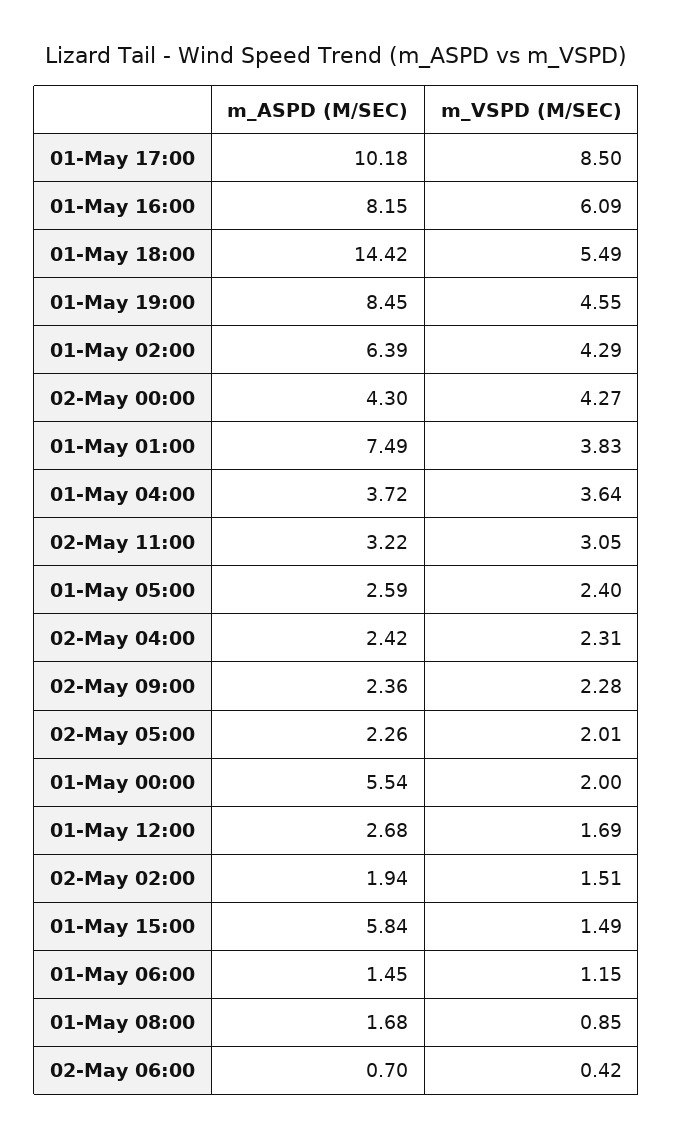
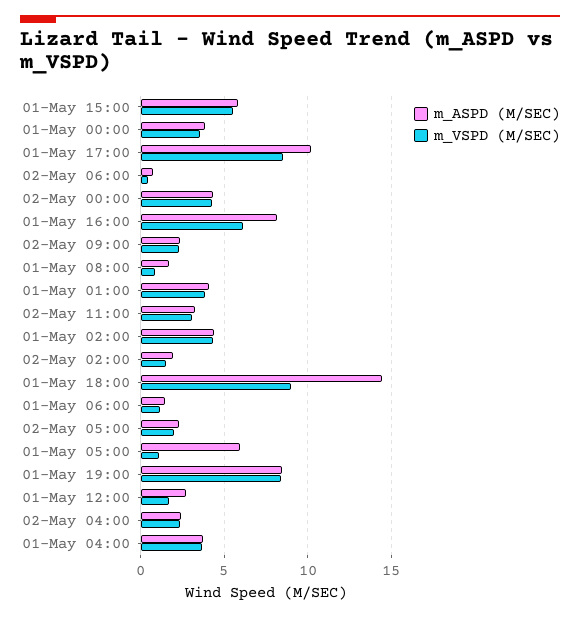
  {
    "m_ASPD (M/SEC)": {
      "01-May 17:00": 10.18,
      "01-May 16:00": 8.15,
      "01-May 18:00": 14.42,
      "01-May 19:00": 8.45,
-     "01-May 02:00": 6.39,
+     "01-May 02:00": 4.5,
      "02-May 00:00": 4.3,
-     "01-May 01:00": 7.49,
+     "01-May 01:00": 4,
      "01-May 04:00": 3.72,
      "02-May 11:00": 3.22,
-     "01-May 05:00": 2.59,
+     "01-May 05:00": 6,
      "02-May 04:00": 2.42,
      "02-May 09:00": 2.36,
      "02-May 05:00": 2.26,
-     "01-May 00:00": 5.54,
+     "01-May 00:00": 4,
      "01-May 12:00": 2.68,
      "02-May 02:00": 1.94,
      "01-May 15:00": 5.84,
      "01-May 06:00": 1.45,
      "01-May 08:00": 1.68,
      "02-May 06:00": 0.7
    },
    "m_VSPD (M/SEC)": {
      "01-May 17:00": 8.5,
      "01-May 16:00": 6.09,
-     "01-May 18:00": 5.49,
+     "01-May 18:00": 9,
-     "01-May 19:00": 4.55,
+     "01-May 19:00": 8.5,
      "01-May 02:00": 4.29,
      "02-May 00:00": 4.27,
      "01-May 01:00": 3.83,
      "01-May 04:00": 3.64,
      "02-May 11:00": 3.05,
-     "01-May 05:00": 2.4,
+     "01-May 05:00": 1,
      "02-May 04:00": 2.31,
      "02-May 09:00": 2.28,
      "02-May 05:00": 2.01,
-     "01-May 00:00": 2,
+     "01-May 00:00": 3.5,
      "01-May 12:00": 1.69,
      "02-May 02:00": 1.51,
-     "01-May 15:00": 1.49,
+     "01-May 15:00": 5.5,
      "01-May 06:00": 1.15,
      "01-May 08:00": 0.85,
      "02-May 06:00": 0.42
    }
  }

